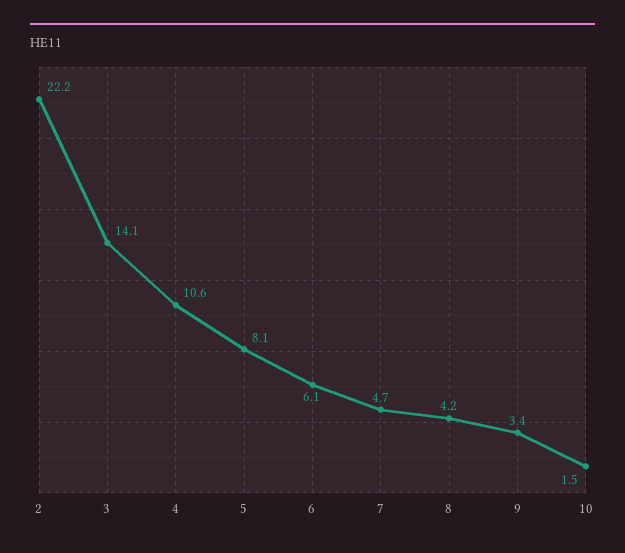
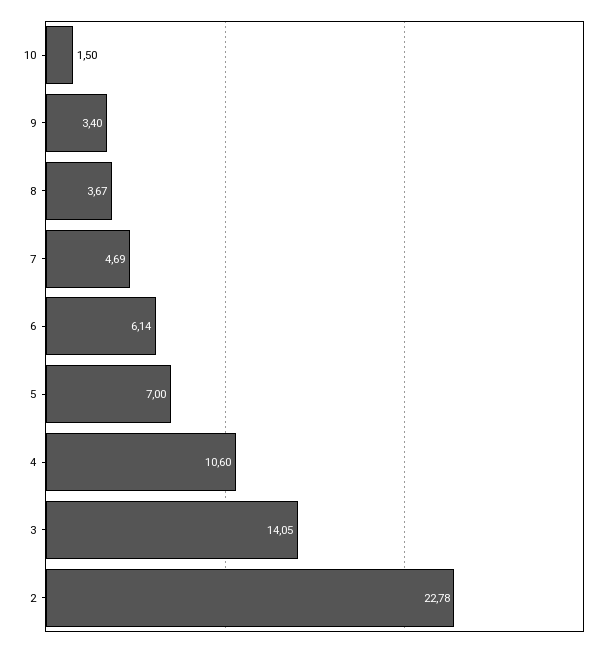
  {
-   "2": 22.2,
+   "2": 22.78,
    "3": 14.05,
    "4": 10.6,
-   "5": 8.1,
+   "5": 7,
    "6": 6.14,
    "7": 4.69,
-   "8": 4.2,
+   "8": 3.67,
    "9": 3.4,
    "10": 1.5
  }

